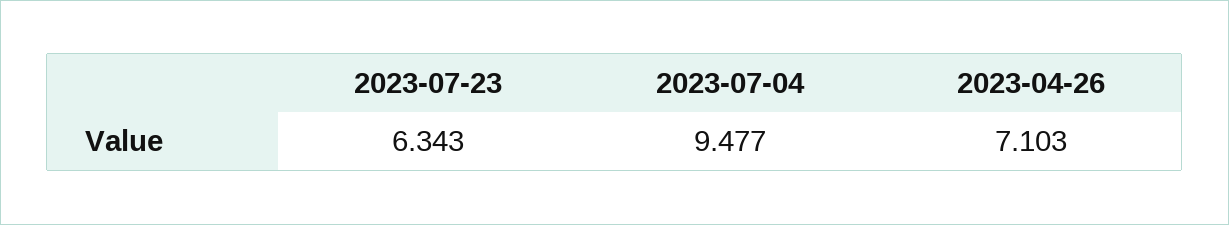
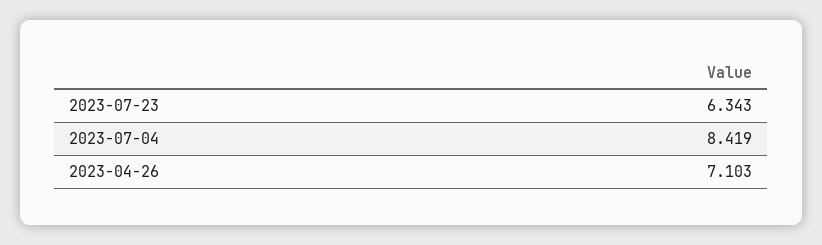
  {
    "2023-07-23": 6.343,
-   "2023-07-04": 9.477,
+   "2023-07-04": 8.419,
    "2023-04-26": 7.103
  }

